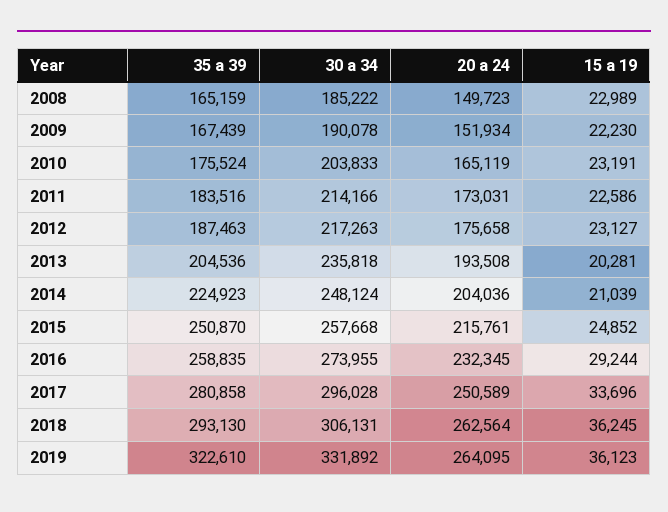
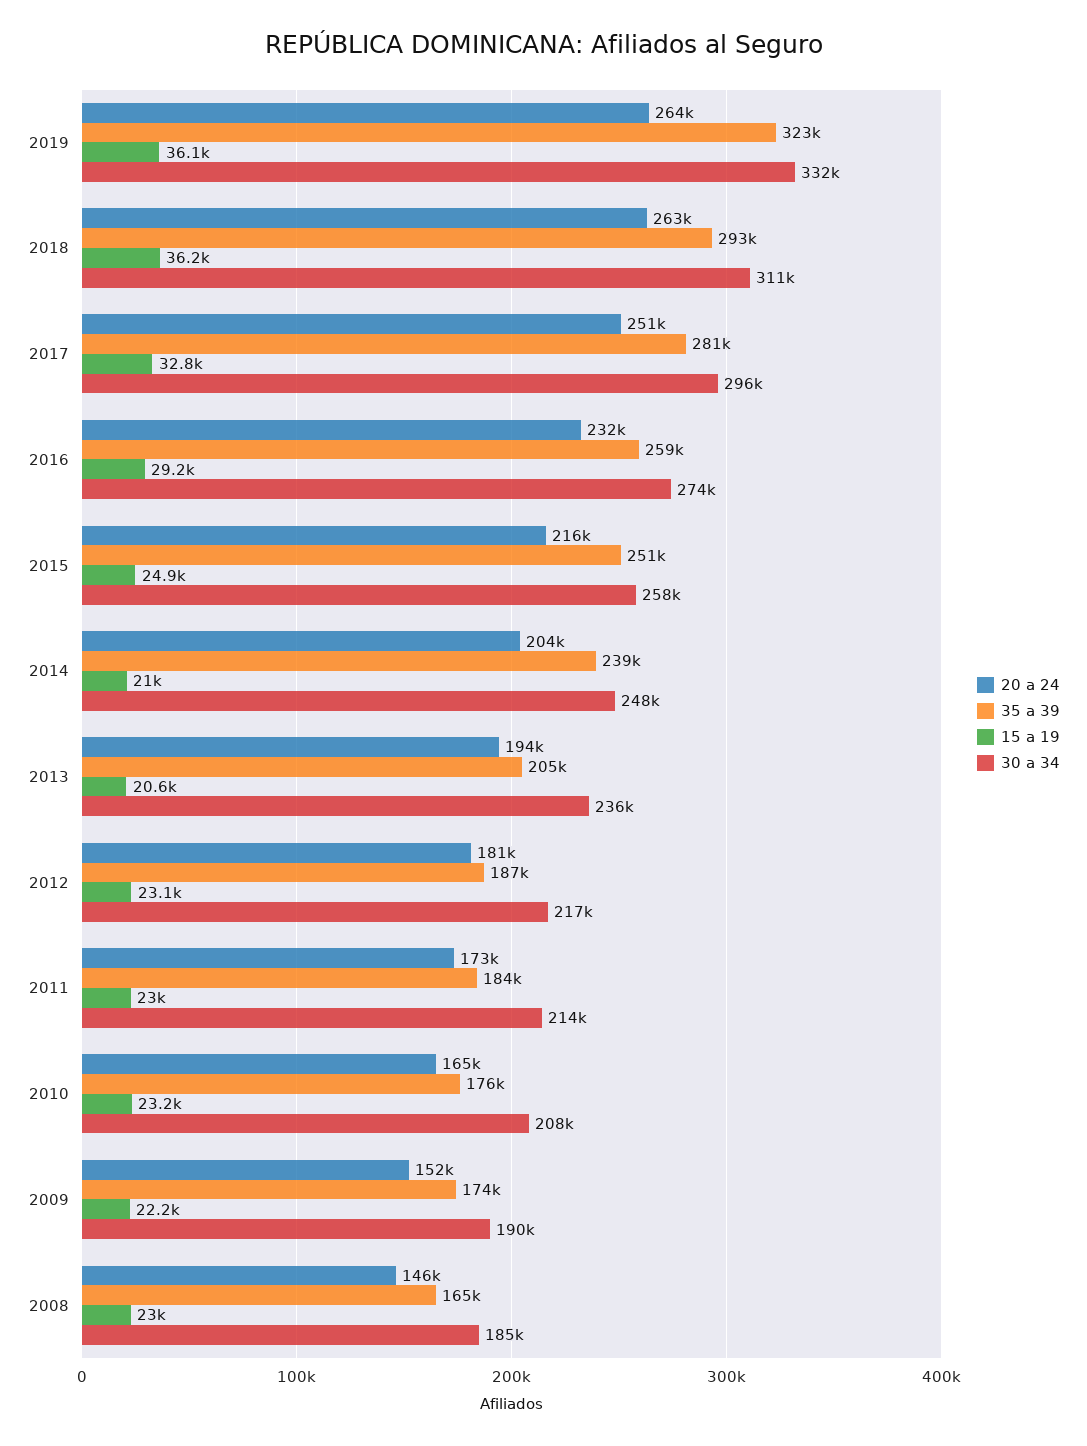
  {
    "35 a 39": {
      "2008": 165159,
-     "2009": 167439,
+     "2009": 174000,
      "2010": 175524,
      "2011": 183516,
      "2012": 187463,
      "2013": 204536,
-     "2014": 224923,
+     "2014": 239000,
      "2015": 250870,
      "2016": 258835,
      "2017": 280858,
      "2018": 293130,
      "2019": 322610
    },
    "30 a 34": {
      "2008": 185222,
      "2009": 190078,
-     "2010": 203833,
+     "2010": 208000,
      "2011": 214166,
      "2012": 217263,
      "2013": 235818,
      "2014": 248124,
      "2015": 257668,
      "2016": 273955,
      "2017": 296028,
-     "2018": 306131,
+     "2018": 311000,
      "2019": 331892
    },
    "20 a 24": {
-     "2008": 149723,
+     "2008": 146000,
      "2009": 151934,
      "2010": 165119,
      "2011": 173031,
-     "2012": 175658,
+     "2012": 181000,
      "2013": 193508,
      "2014": 204036,
      "2015": 215761,
      "2016": 232345,
      "2017": 250589,
      "2018": 262564,
      "2019": 264095
    },
    "15 a 19": {
      "2008": 22989,
      "2009": 22230,
      "2010": 23191,
-     "2011": 22586,
+     "2011": 23000,
      "2012": 23127,
-     "2013": 20281,
+     "2013": 20600,
      "2014": 21039,
      "2015": 24852,
      "2016": 29244,
-     "2017": 33696,
+     "2017": 32800,
      "2018": 36245,
      "2019": 36123
    }
  }

